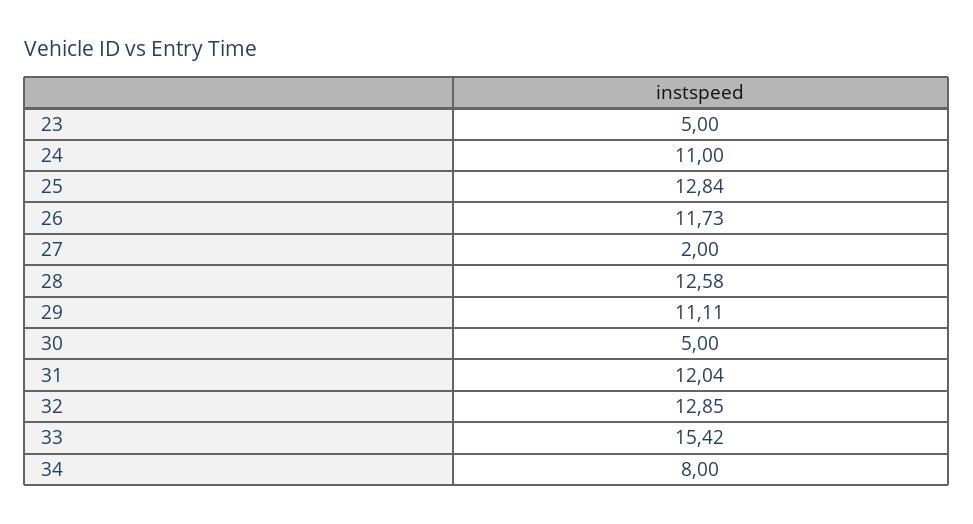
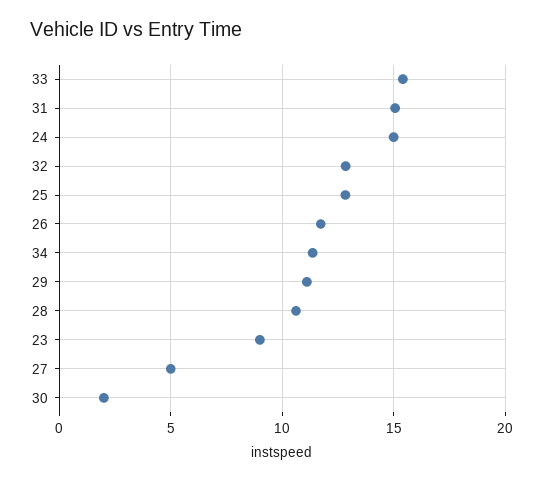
  {
-   "23": 5,
+   "23": 9,
-   "24": 11,
+   "24": 15,
    "25": 12.84,
    "26": 11.73,
-   "27": 2,
+   "27": 5,
-   "28": 12.58,
+   "28": 10.5,
    "29": 11.11,
-   "30": 5,
+   "30": 2,
-   "31": 12.04,
+   "31": 15,
    "32": 12.85,
    "33": 15.42,
-   "34": 8
+   "34": 11.5
  }

